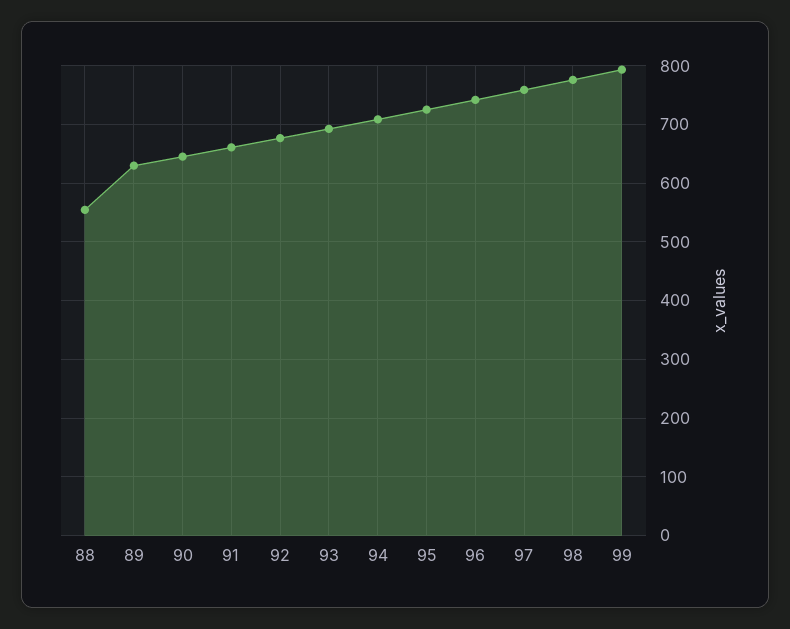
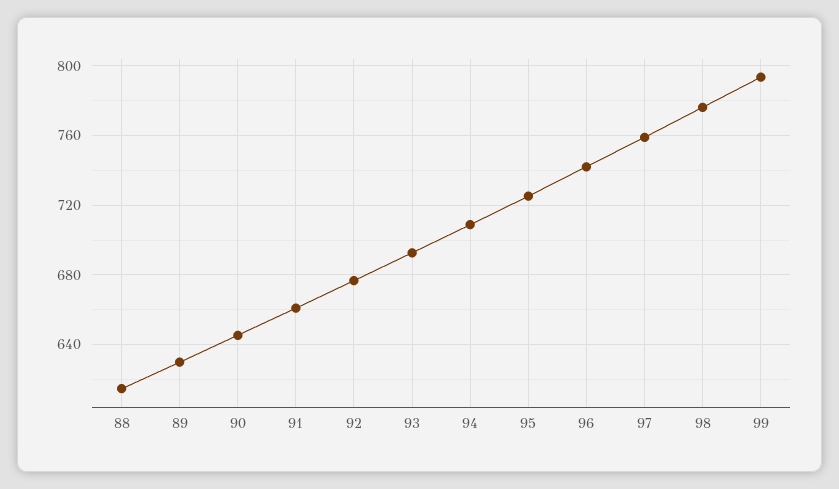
  {
-   "88": 560,
+   "88": 615,
    "89": 630,
    "90": 645,
    "91": 660,
    "92": 675,
    "93": 695,
    "94": 710,
    "95": 725,
    "96": 740,
    "97": 760,
    "98": 775,
    "99": 795
  }

